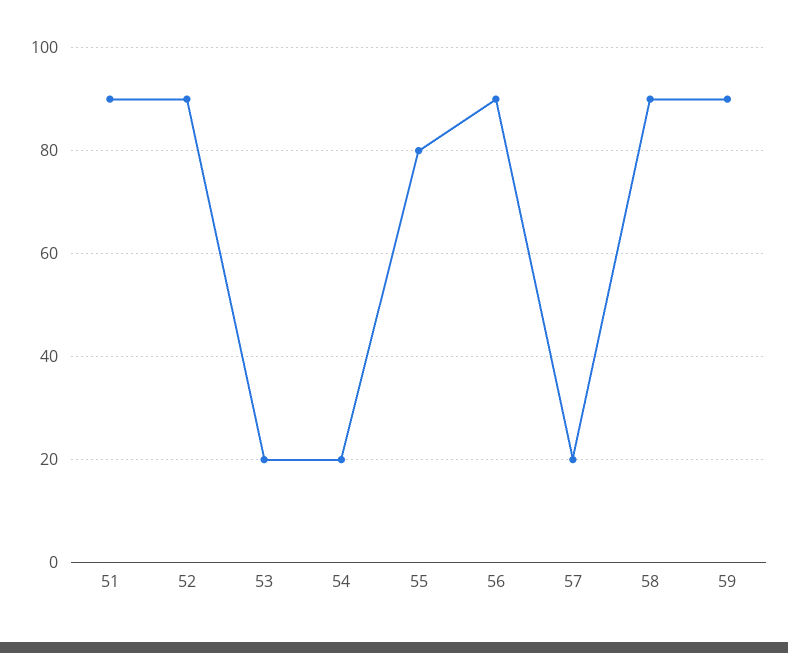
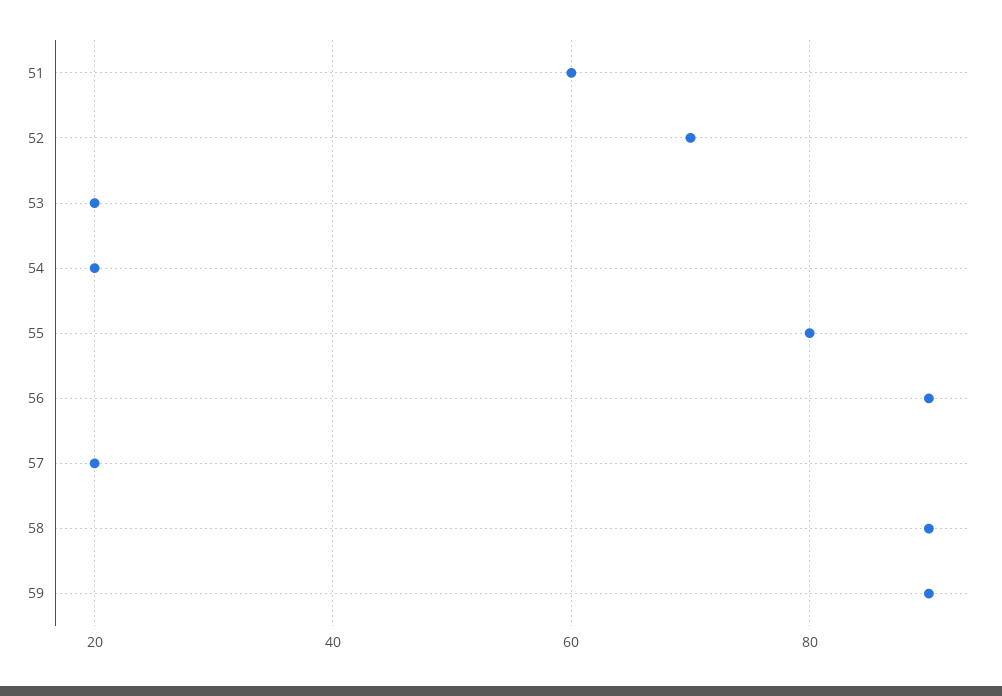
  {
-   "51": 90,
+   "51": 60,
-   "52": 90,
+   "52": 70,
    "53": 20,
    "54": 20,
    "55": 80,
    "56": 90,
    "57": 20,
    "58": 90,
    "59": 90
  }

